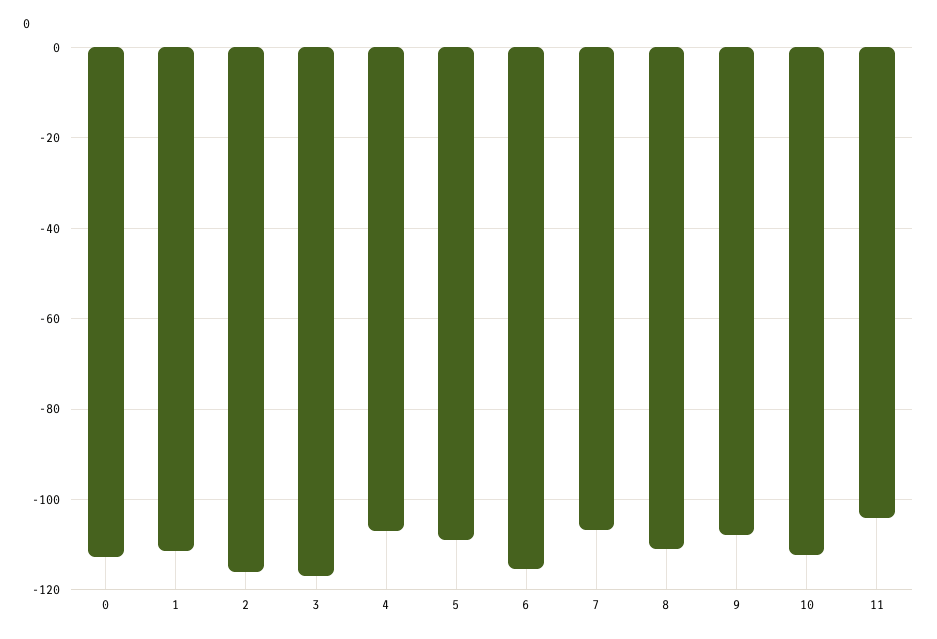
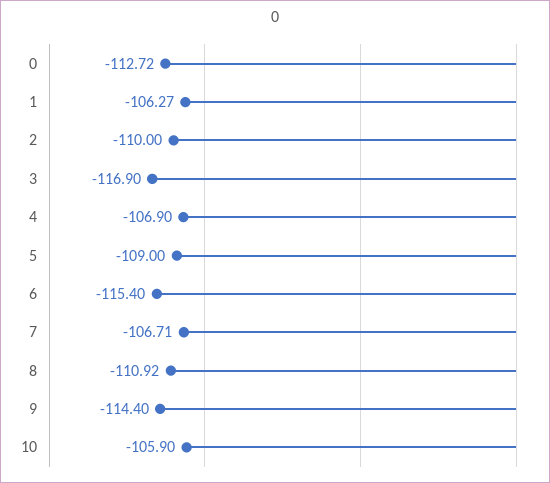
  {
    "0": -112.72,
-   "1": -112,
+   "1": -106.27,
-   "2": -116,
+   "2": -110,
    "3": -116.9,
    "4": -106.9,
    "5": -109,
    "6": -115.4,
    "7": -106.71,
    "8": -110.92,
-   "9": -108,
+   "9": -114.4,
-   "10": -112,
+   "10": -105.9
-   "11": -104
  }

